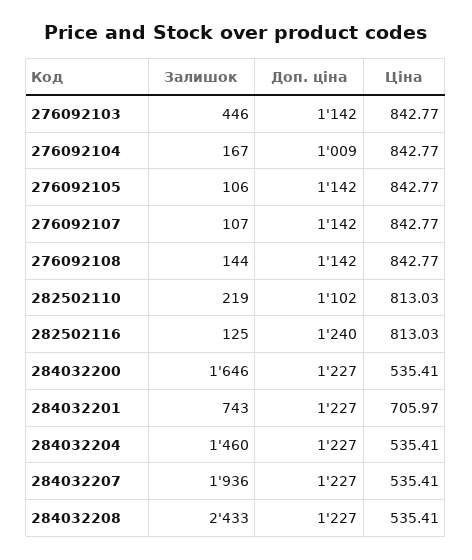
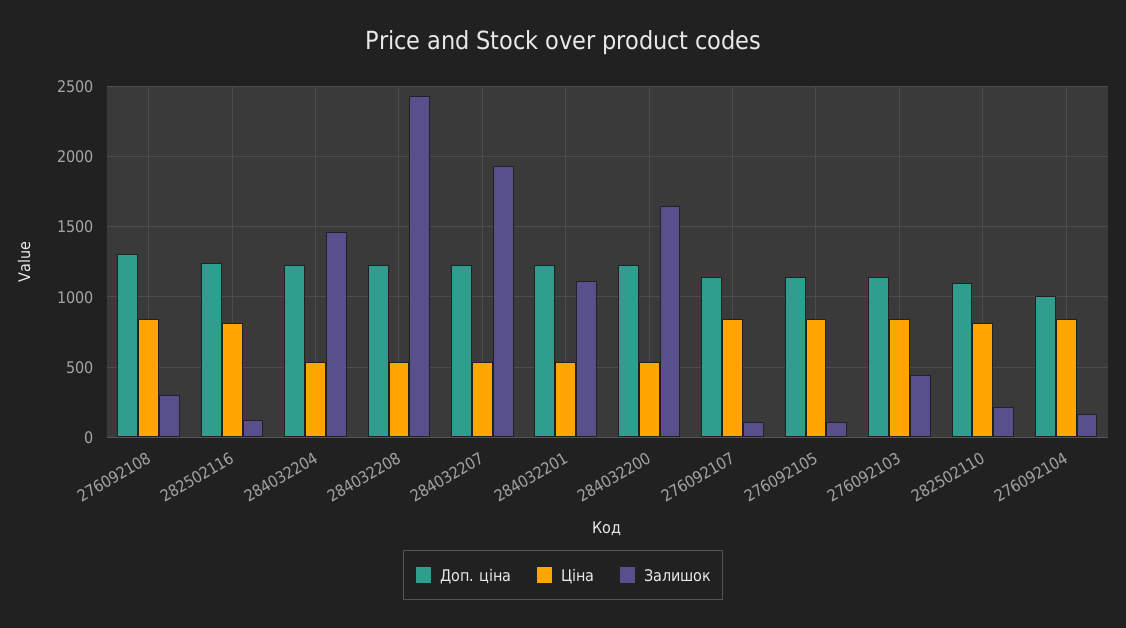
  {
    "Залишок": {
      "276092103": 446,
      "276092104": 167,
      "276092105": 106,
      "276092107": 107,
-     "276092108": 144,
+     "276092108": 300,
      "282502110": 219,
      "282502116": 125,
      "284032200": 1646,
-     "284032201": 743,
+     "284032201": 1100,
      "284032204": 1460,
      "284032207": 1936,
      "284032208": 2433
    },
    "Доп. ціна": {
      "276092103": 1142,
      "276092104": 1009,
      "276092105": 1142,
      "276092107": 1142,
-     "276092108": 1142,
+     "276092108": 1300,
      "282502110": 1102,
      "282502116": 1240,
      "284032200": 1227,
      "284032201": 1227,
      "284032204": 1227,
      "284032207": 1227,
      "284032208": 1227
    },
    "Ціна": {
      "276092103": 842.77,
      "276092104": 842.77,
      "276092105": 842.77,
      "276092107": 842.77,
      "276092108": 842.77,
      "282502110": 813.03,
      "282502116": 813.03,
      "284032200": 535.41,
-     "284032201": 705.97,
+     "284032201": 550,
      "284032204": 535.41,
      "284032207": 535.41,
      "284032208": 535.41
    }
  }

